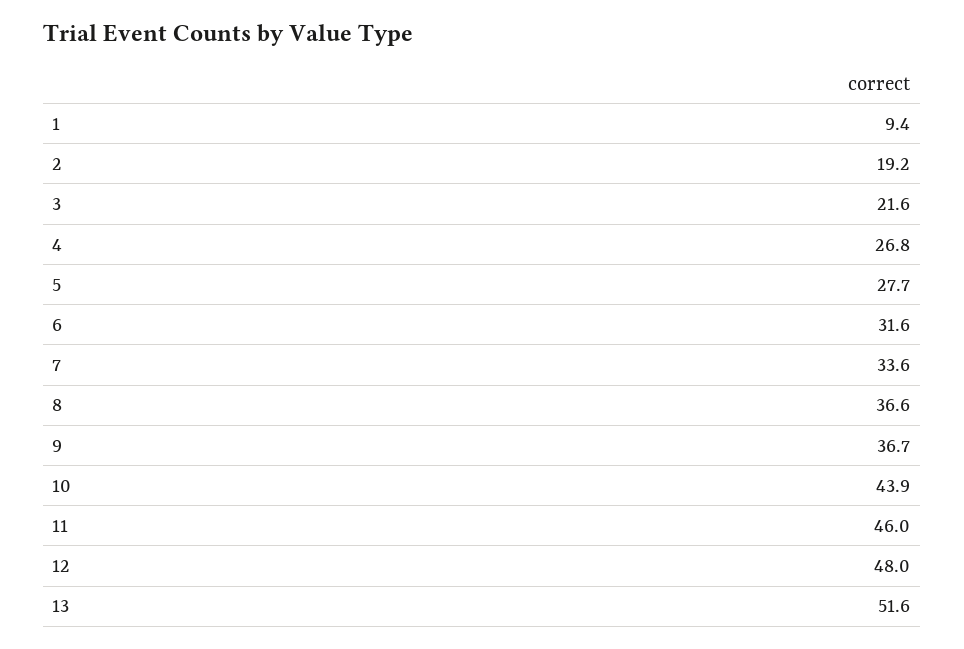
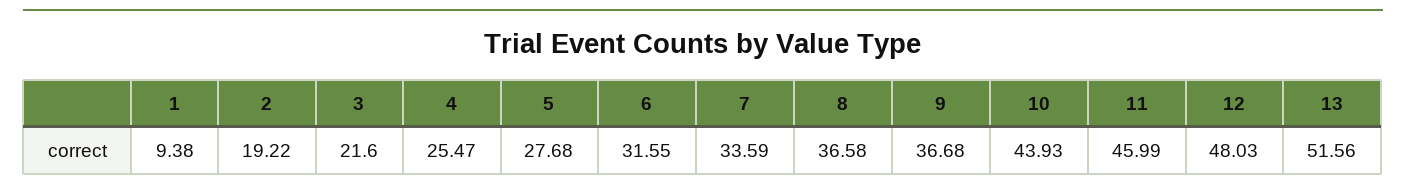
  {
    "1": 9.38,
    "2": 19.22,
    "3": 21.6,
-   "4": 26.8,
+   "4": 25.47,
    "5": 27.68,
    "6": 31.55,
    "7": 33.59,
    "8": 36.58,
    "9": 36.68,
    "10": 43.93,
    "11": 45.99,
    "12": 48.03,
    "13": 51.56
  }

